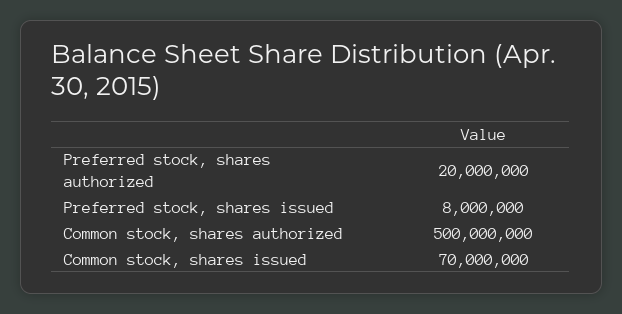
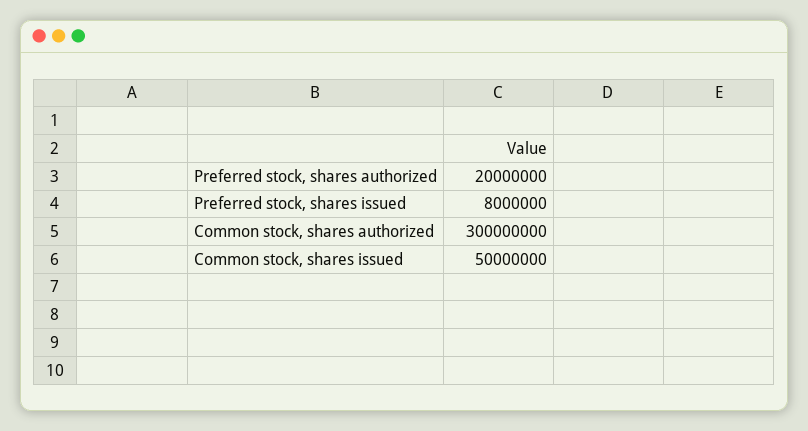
  {
    "Preferred stock, shares authorized": 20000000,
    "Preferred stock, shares issued": 8000000,
-   "Common stock, shares authorized": 500000000,
+   "Common stock, shares authorized": 300000000,
-   "Common stock, shares issued": 70000000
+   "Common stock, shares issued": 50000000
  }

